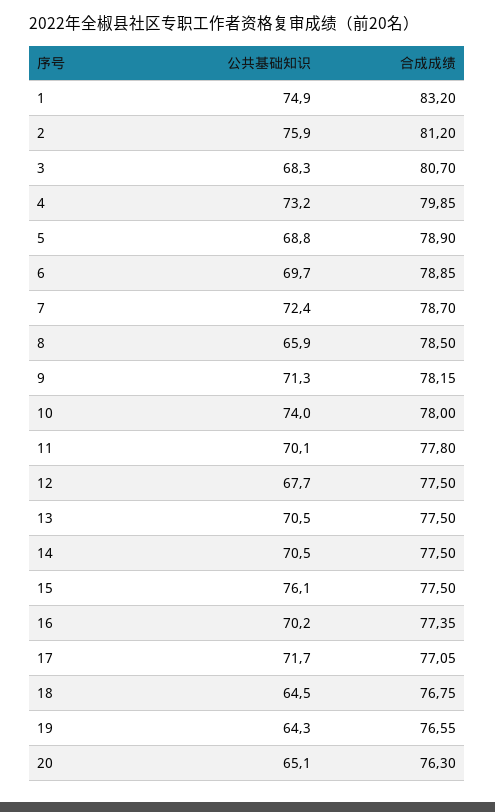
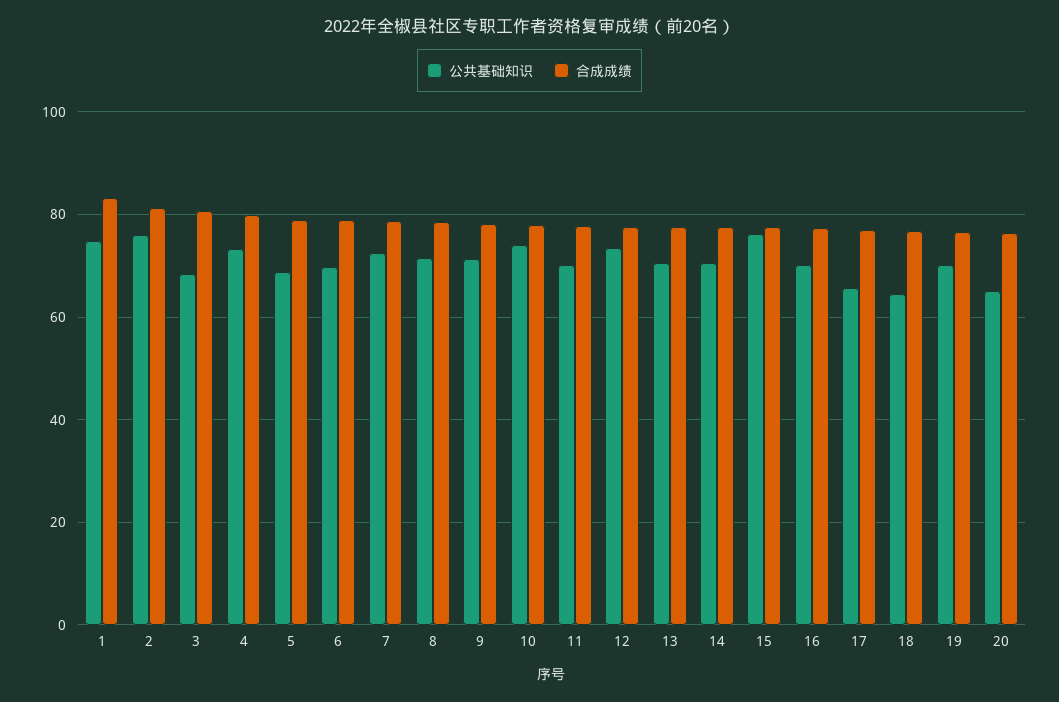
  {
    "公共基础知识": {
      "1": 74.9,
      "2": 75.9,
      "3": 68.3,
      "4": 73.2,
      "5": 68.8,
      "6": 69.7,
      "7": 72.4,
-     "8": 65.9,
+     "8": 72,
      "9": 71.3,
      "10": 74,
      "11": 70.1,
-     "12": 67.7,
+     "12": 74,
      "13": 70.5,
      "14": 70.5,
      "15": 76.1,
      "16": 70.2,
-     "17": 71.7,
+     "17": 66,
      "18": 64.5,
-     "19": 64.3,
+     "19": 70,
      "20": 65.1
    },
    "合成成绩": {
      "1": 83.2,
      "2": 81.2,
      "3": 80.7,
      "4": 79.85,
      "5": 78.9,
      "6": 78.85,
      "7": 78.7,
      "8": 78.5,
      "9": 78.15,
      "10": 78,
      "11": 77.8,
      "12": 77.5,
      "13": 77.5,
      "14": 77.5,
      "15": 77.5,
      "16": 77.35,
      "17": 77.05,
      "18": 76.75,
      "19": 76.55,
      "20": 76.3
    }
  }

